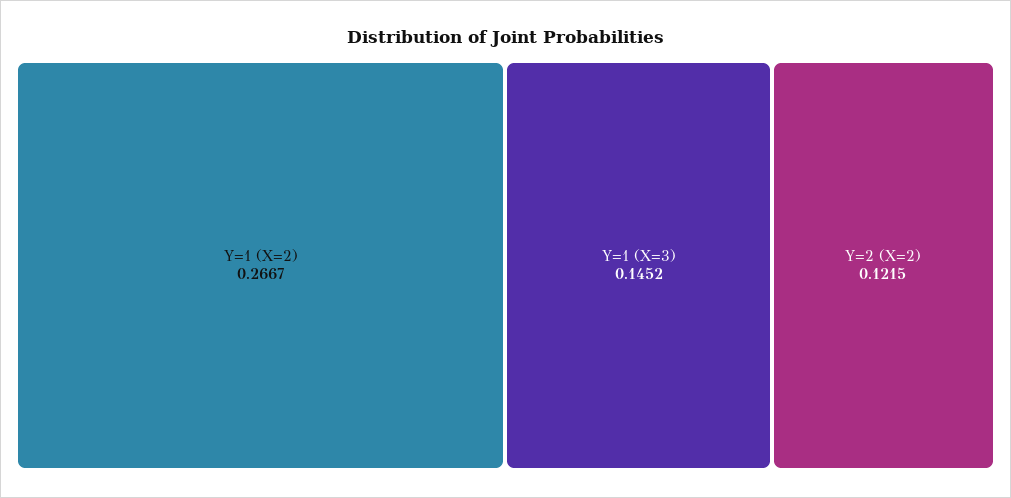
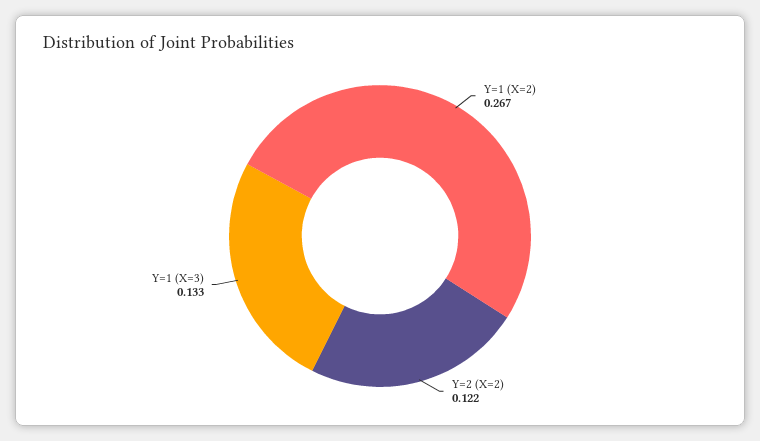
  {
    "Y=1 (X=2)": 0.2667,
-   "Y=1 (X=3)": 0.1452,
+   "Y=1 (X=3)": 0.133,
    "Y=2 (X=2)": 0.1215
  }

